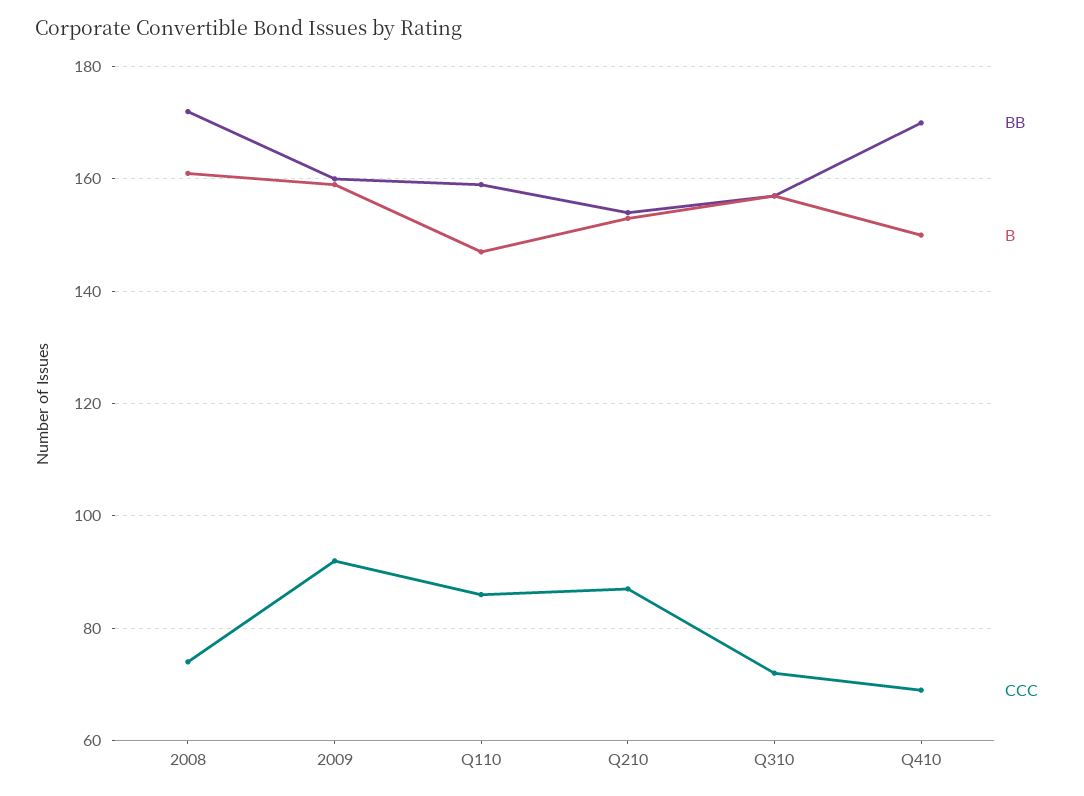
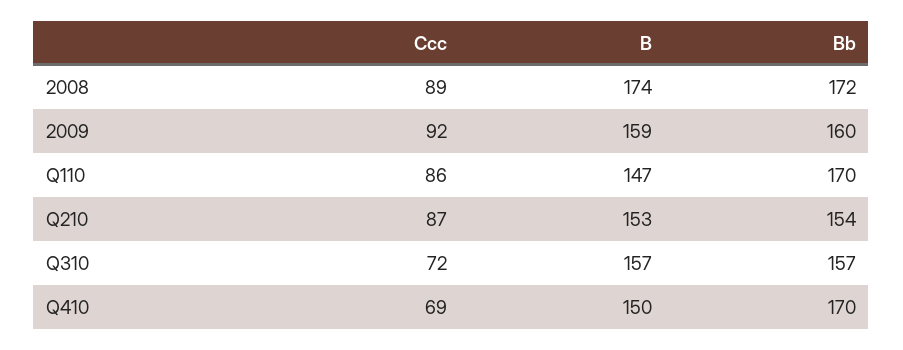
  {
    "BB": {
      "2008": 172,
      "2009": 160,
-     "Q110": 160,
+     "Q110": 170,
      "Q210": 154,
      "Q310": 157,
      "Q410": 170
    },
    "B": {
-     "2008": 160,
+     "2008": 174,
      "2009": 159,
      "Q110": 147,
      "Q210": 153,
      "Q310": 157,
      "Q410": 150
    },
    "CCC": {
-     "2008": 75,
+     "2008": 89,
      "2009": 92,
      "Q110": 86,
      "Q210": 87,
      "Q310": 72,
      "Q410": 69
    }
  }

